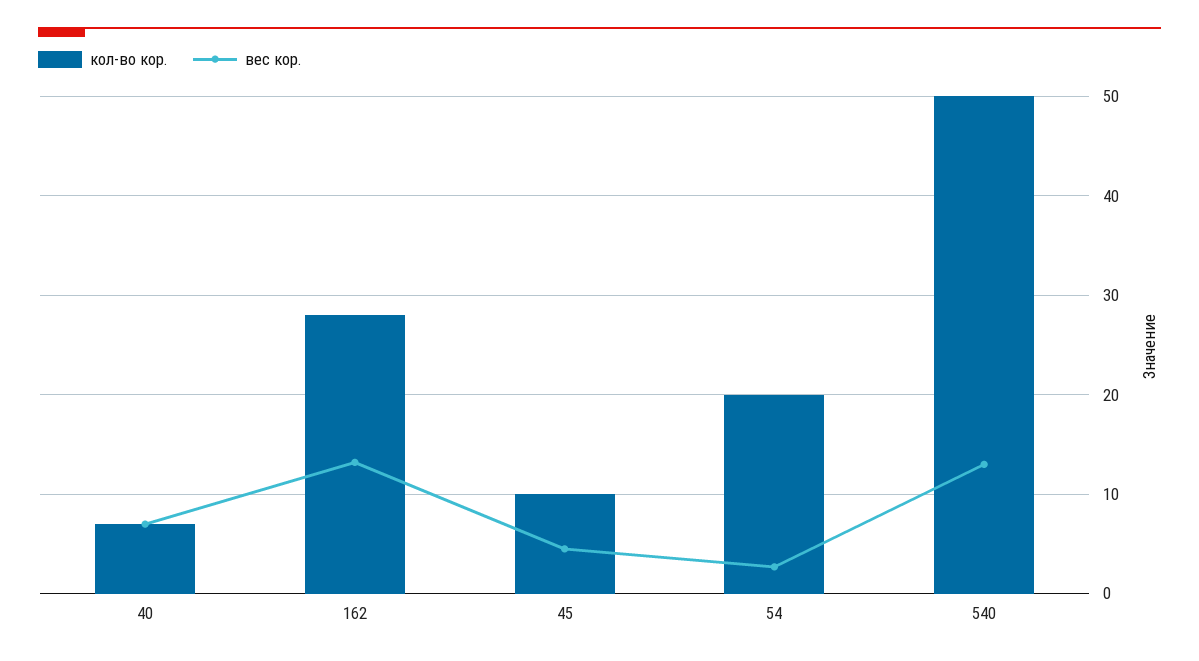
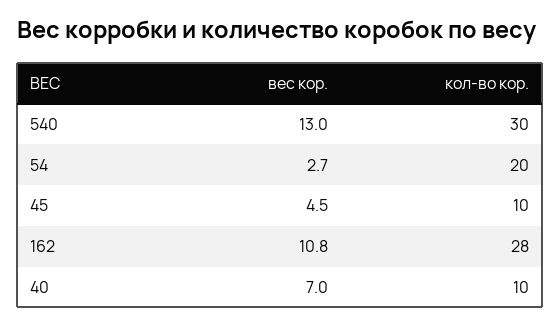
  {
    "кол-во кор.": {
-     "40": 7,
+     "40": 10,
      "162": 28,
      "45": 10,
      "54": 20,
-     "540": 50
+     "540": 30
    },
    "вес кор.": {
      "40": 7,
-     "162": 13,
+     "162": 10.8,
      "45": 4.5,
      "54": 2.7,
      "540": 13
    }
  }

